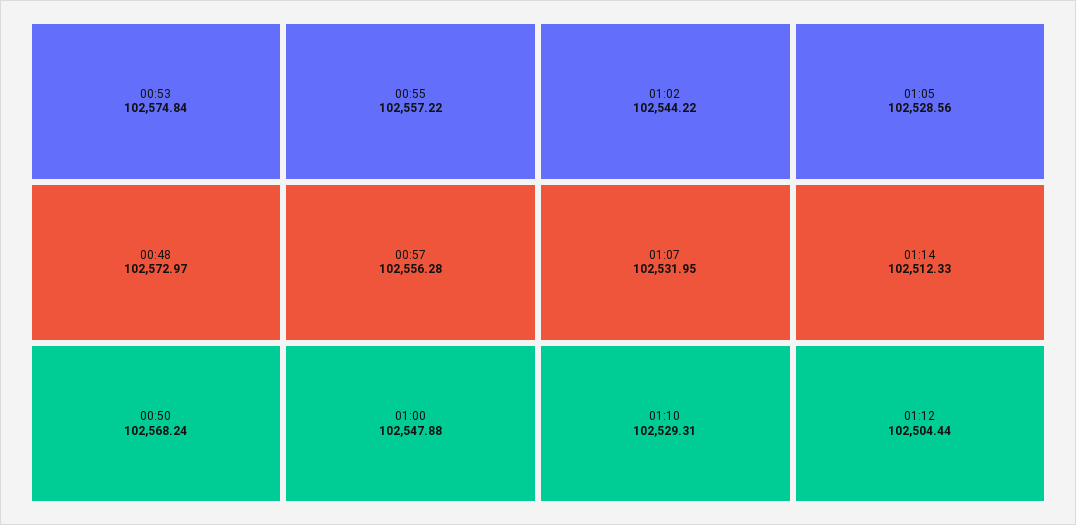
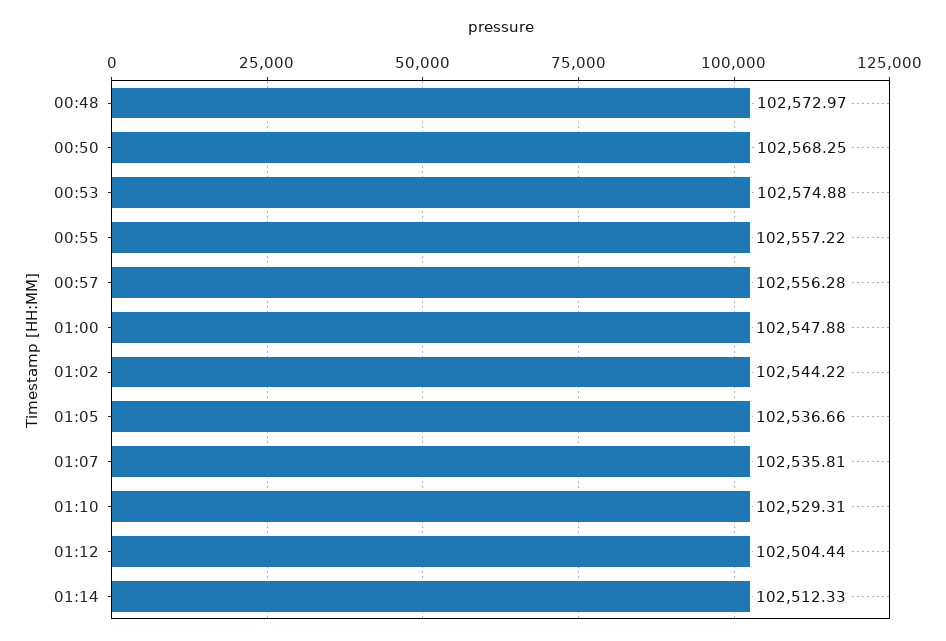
  {
-   "00:53": 102574.84,
+   "00:53": 102574.88,
    "00:48": 102572.97,
-   "00:50": 102568.24,
+   "00:50": 102568.25,
    "00:55": 102557.22,
    "00:57": 102556.28,
    "01:00": 102547.88,
    "01:02": 102544.22,
-   "01:07": 102531.95,
+   "01:07": 102535.81,
    "01:10": 102529.31,
-   "01:05": 102528.56,
+   "01:05": 102536.66,
    "01:14": 102512.33,
    "01:12": 102504.44
  }

